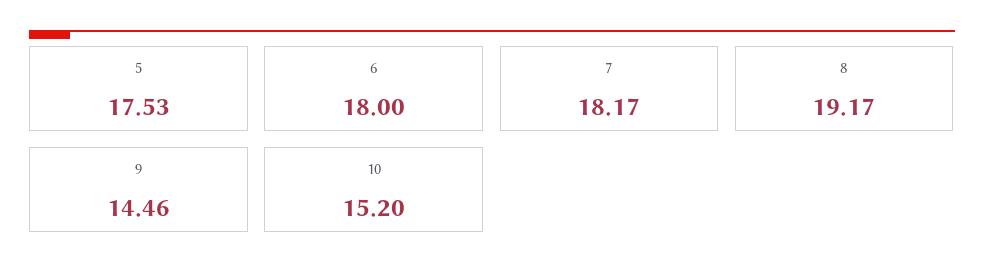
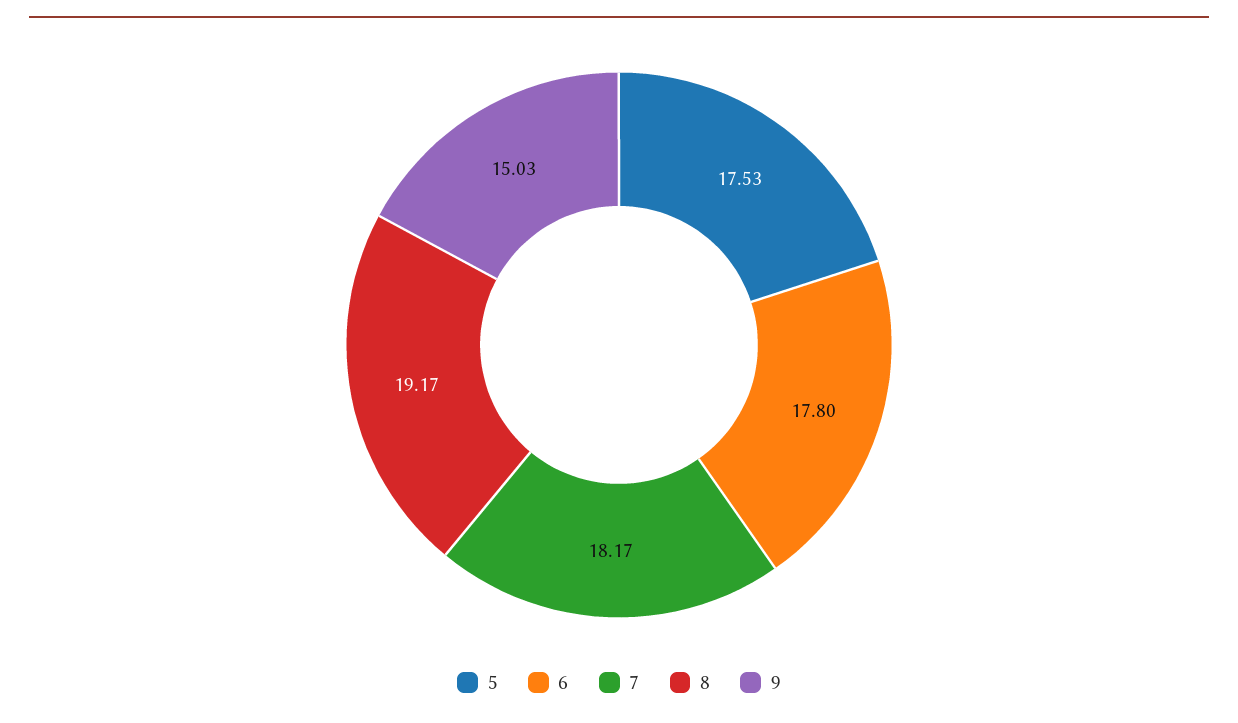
  {
    "5": 17.53,
-   "6": 18,
+   "6": 17.8,
    "7": 18.17,
    "8": 19.17,
-   "9": 14.46,
+   "9": 15.03
-   "10": 15.2
  }

